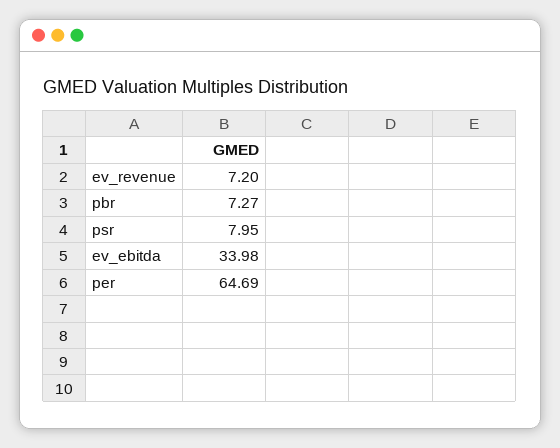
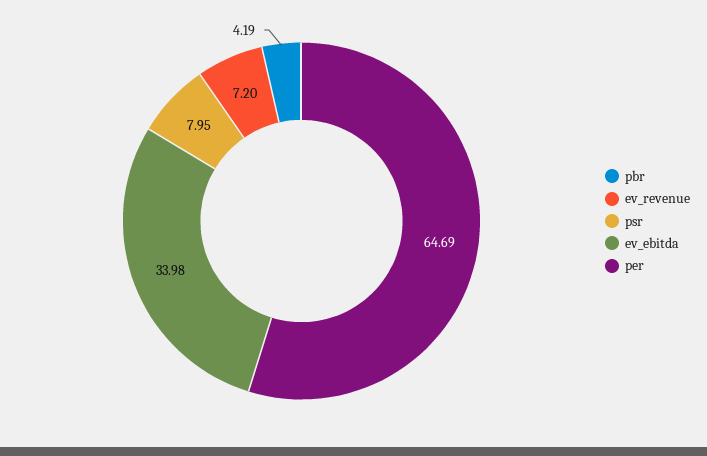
  {
    "ev_revenue": 7.2,
-   "pbr": 7.27,
+   "pbr": 4.19,
    "psr": 7.95,
    "ev_ebitda": 33.98,
    "per": 64.69
  }

